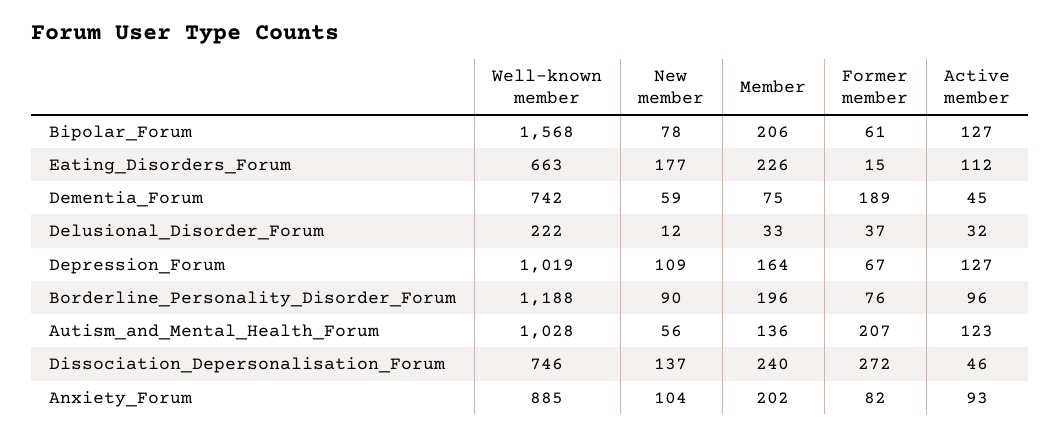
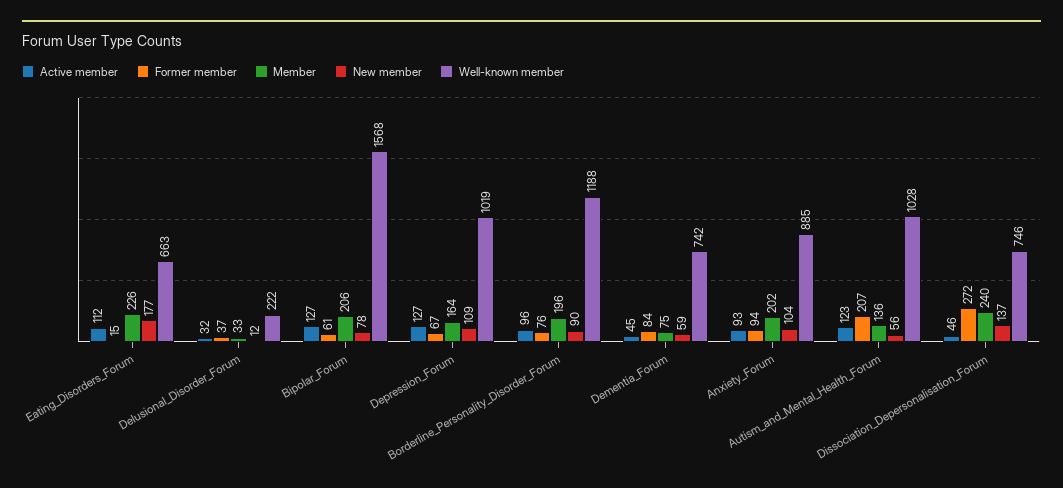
  {
    "Well-known member": {
      "Bipolar_Forum": 1568,
      "Eating_Disorders_Forum": 663,
      "Dementia_Forum": 742,
      "Delusional_Disorder_Forum": 222,
      "Depression_Forum": 1019,
      "Borderline_Personality_Disorder_Forum": 1188,
      "Autism_and_Mental_Health_Forum": 1028,
      "Dissociation_Depersonalisation_Forum": 746,
      "Anxiety_Forum": 885
    },
    "New member": {
      "Bipolar_Forum": 78,
      "Eating_Disorders_Forum": 177,
      "Dementia_Forum": 59,
      "Delusional_Disorder_Forum": 12,
      "Depression_Forum": 109,
      "Borderline_Personality_Disorder_Forum": 90,
      "Autism_and_Mental_Health_Forum": 56,
      "Dissociation_Depersonalisation_Forum": 137,
      "Anxiety_Forum": 104
    },
    "Member": {
      "Bipolar_Forum": 206,
      "Eating_Disorders_Forum": 226,
      "Dementia_Forum": 75,
      "Delusional_Disorder_Forum": 33,
      "Depression_Forum": 164,
      "Borderline_Personality_Disorder_Forum": 196,
      "Autism_and_Mental_Health_Forum": 136,
      "Dissociation_Depersonalisation_Forum": 240,
      "Anxiety_Forum": 202
    },
    "Former member": {
      "Bipolar_Forum": 61,
      "Eating_Disorders_Forum": 15,
-     "Dementia_Forum": 189,
+     "Dementia_Forum": 84,
      "Delusional_Disorder_Forum": 37,
      "Depression_Forum": 67,
      "Borderline_Personality_Disorder_Forum": 76,
      "Autism_and_Mental_Health_Forum": 207,
      "Dissociation_Depersonalisation_Forum": 272,
-     "Anxiety_Forum": 82
+     "Anxiety_Forum": 94
    },
    "Active member": {
      "Bipolar_Forum": 127,
      "Eating_Disorders_Forum": 112,
      "Dementia_Forum": 45,
      "Delusional_Disorder_Forum": 32,
      "Depression_Forum": 127,
      "Borderline_Personality_Disorder_Forum": 96,
      "Autism_and_Mental_Health_Forum": 123,
      "Dissociation_Depersonalisation_Forum": 46,
      "Anxiety_Forum": 93
    }
  }

